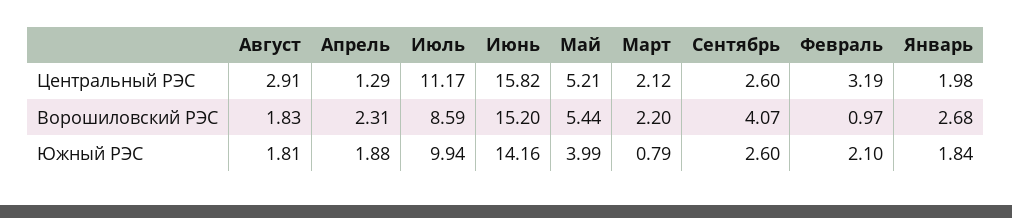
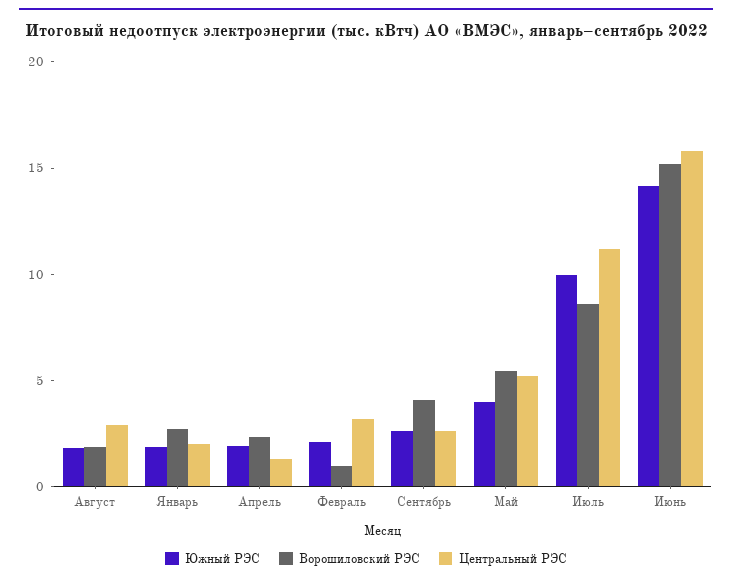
  {
    "Центральный РЭС": {
      "Август": 2.91,
      "Апрель": 1.29,
      "Июль": 11.17,
      "Июнь": 15.82,
      "Май": 5.21,
-     "Март": 2.12,
      "Сентябрь": 2.6,
      "Февраль": 3.19,
      "Январь": 1.98
    },
    "Ворошиловский РЭС": {
      "Август": 1.83,
      "Апрель": 2.31,
      "Июль": 8.59,
      "Июнь": 15.2,
      "Май": 5.44,
-     "Март": 2.2,
      "Сентябрь": 4.07,
      "Февраль": 0.97,
      "Январь": 2.68
    },
    "Южный РЭС": {
      "Август": 1.81,
      "Апрель": 1.88,
      "Июль": 9.94,
      "Июнь": 14.16,
      "Май": 3.99,
-     "Март": 0.79,
      "Сентябрь": 2.6,
      "Февраль": 2.1,
      "Январь": 1.84
    }
  }

